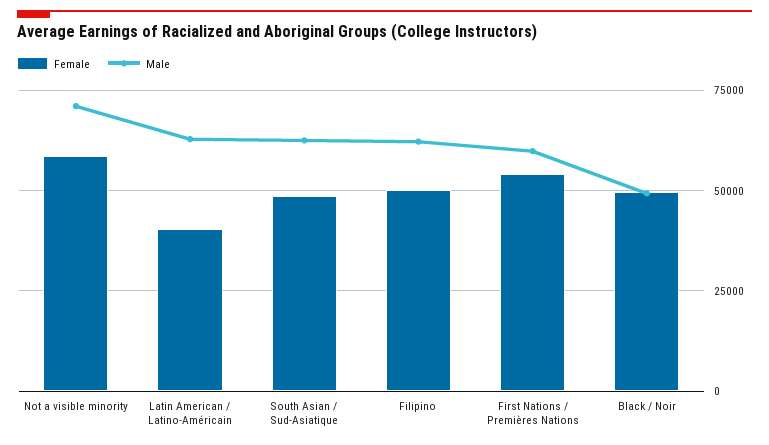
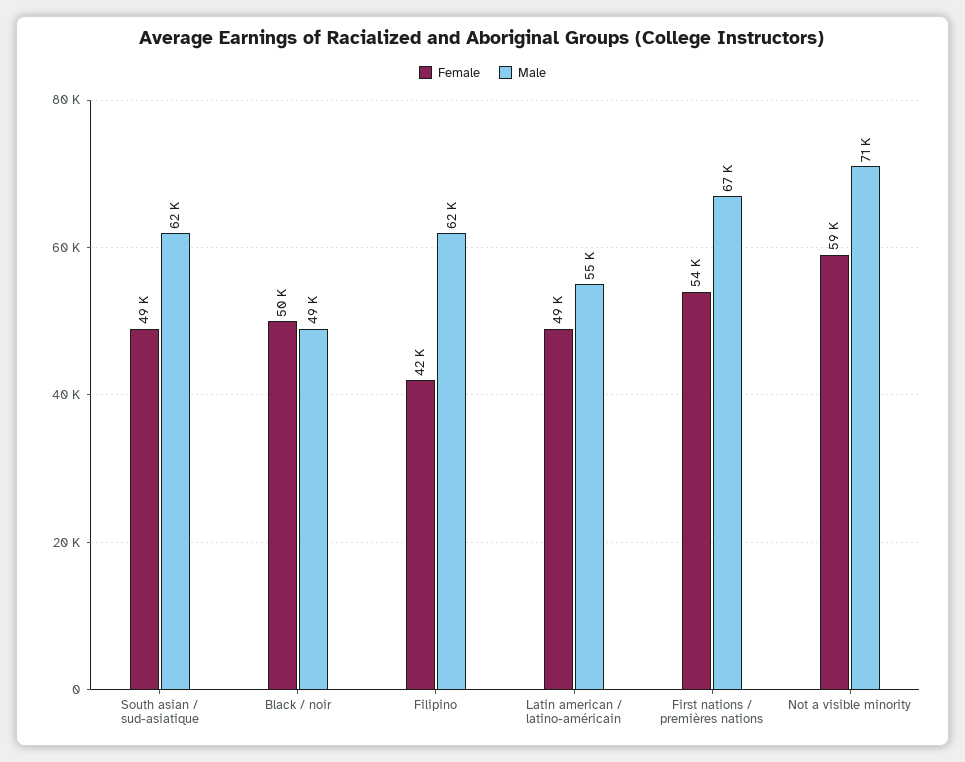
  {
    "Female": {
      "Not a visible minority": 59000,
-     "Latin American / Latino-Américain": 40000,
+     "Latin American / Latino-Américain": 49000,
      "South Asian / Sud-Asiatique": 49000,
-     "Filipino": 50000,
+     "Filipino": 42000,
      "First Nations / Premières Nations": 54000,
      "Black / Noir": 50000
    },
    "Male": {
      "Not a visible minority": 71000,
-     "Latin American / Latino-Américain": 62500,
+     "Latin American / Latino-Américain": 55000,
      "South Asian / Sud-Asiatique": 62000,
      "Filipino": 62000,
-     "First Nations / Premières Nations": 60000,
+     "First Nations / Premières Nations": 67000,
      "Black / Noir": 49000
    }
  }

